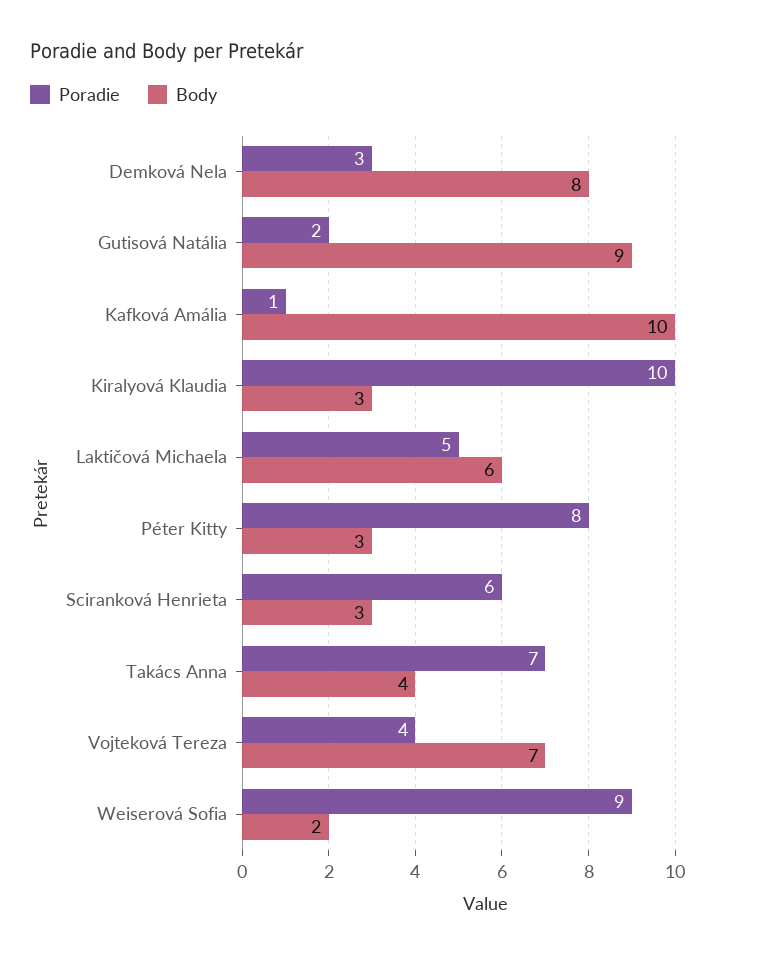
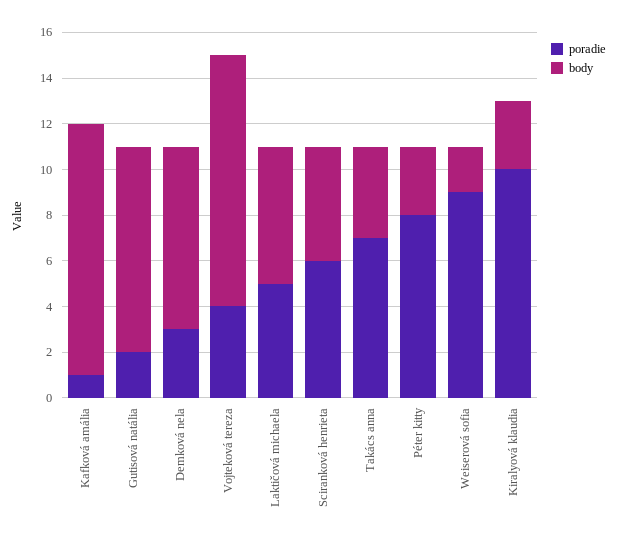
  {
    "Poradie": {
      "Demková Nela": 3,
      "Gutisová Natália": 2,
      "Kafková Amália": 1,
      "Kiralyová Klaudia": 10,
      "Laktičová Michaela": 5,
      "Péter Kitty": 8,
      "Sciranková Henrieta": 6,
      "Takács Anna": 7,
      "Vojteková Tereza": 4,
      "Weiserová Sofia": 9
    },
    "Body": {
      "Demková Nela": 8,
      "Gutisová Natália": 9,
-     "Kafková Amália": 10,
+     "Kafková Amália": 11,
      "Kiralyová Klaudia": 3,
      "Laktičová Michaela": 6,
      "Péter Kitty": 3,
-     "Sciranková Henrieta": 3,
+     "Sciranková Henrieta": 5,
      "Takács Anna": 4,
-     "Vojteková Tereza": 7,
+     "Vojteková Tereza": 11,
      "Weiserová Sofia": 2
    }
  }

